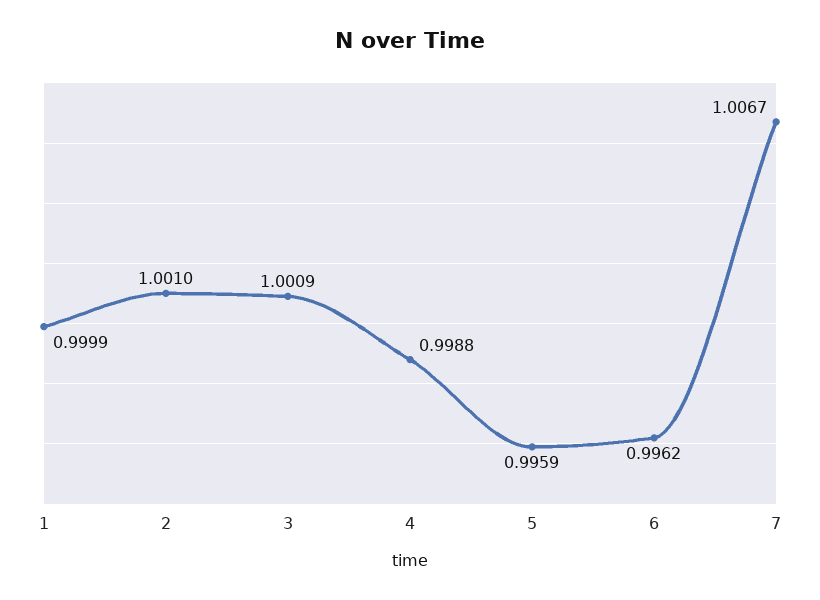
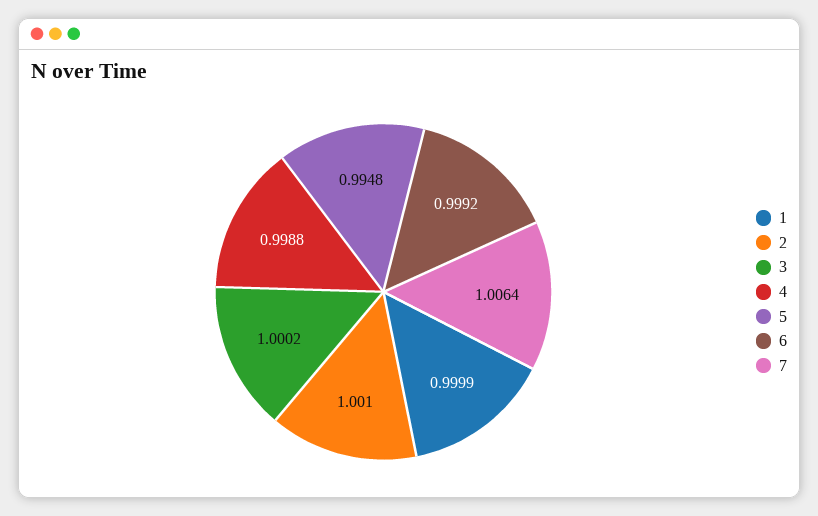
  {
    "1": 0.9999,
    "2": 1.001,
-   "3": 1.0009,
+   "3": 1.0002,
    "4": 0.9988,
-   "5": 0.9959,
+   "5": 0.9948,
-   "6": 0.9962,
+   "6": 0.9992,
-   "7": 1.0067
+   "7": 1.0064
  }

